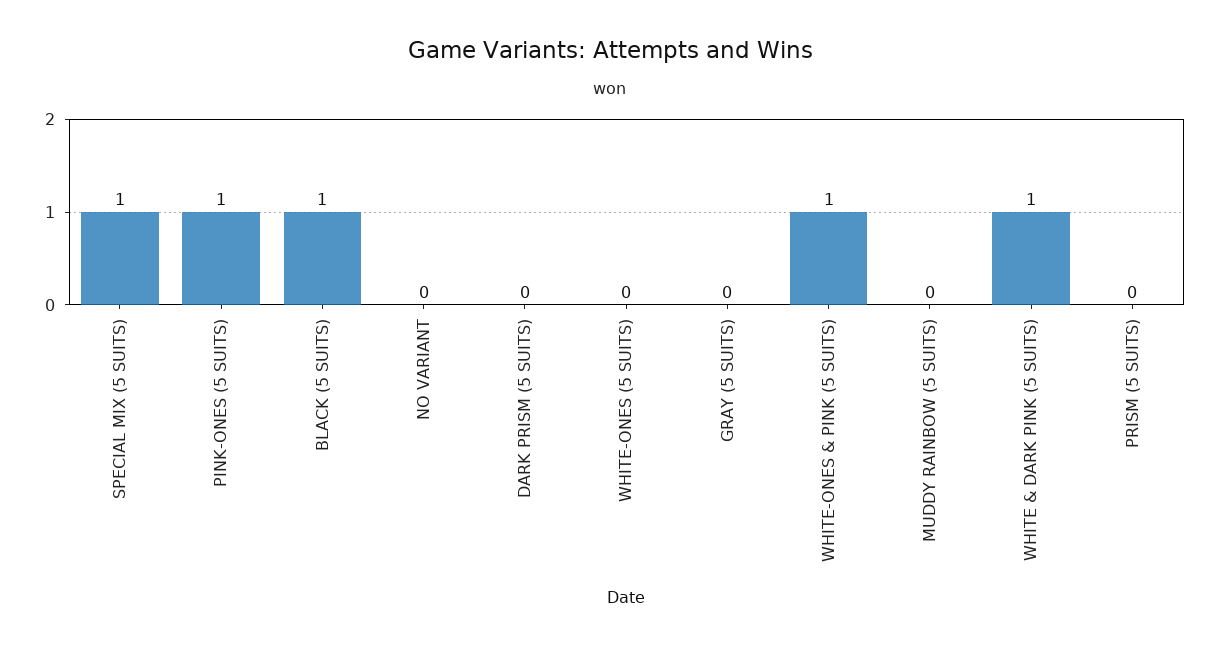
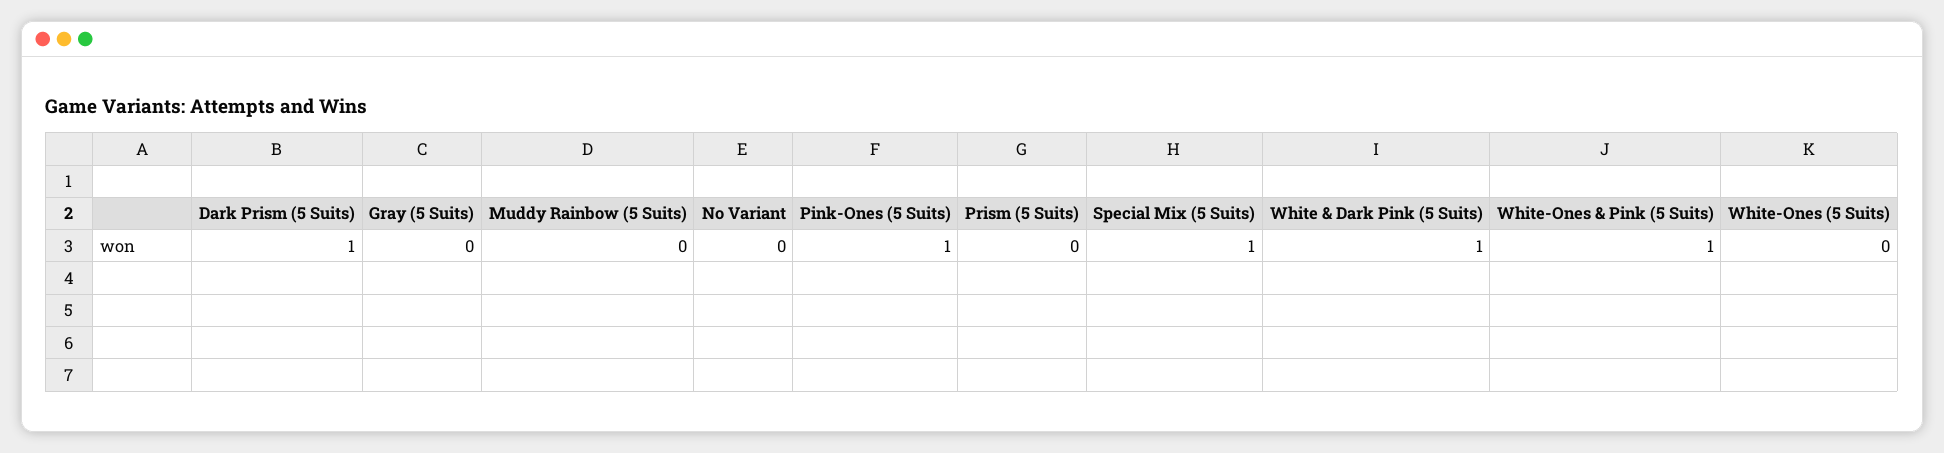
  {
    "SPECIAL MIX (5 SUITS)": 1,
    "PINK-ONES (5 SUITS)": 1,
-   "BLACK (5 SUITS)": 1,
    "NO VARIANT": 0,
-   "DARK PRISM (5 SUITS)": 0,
+   "DARK PRISM (5 SUITS)": 1,
    "WHITE-ONES (5 SUITS)": 0,
    "GRAY (5 SUITS)": 0,
    "WHITE-ONES & PINK (5 SUITS)": 1,
    "MUDDY RAINBOW (5 SUITS)": 0,
    "WHITE & DARK PINK (5 SUITS)": 1,
    "PRISM (5 SUITS)": 0
  }

